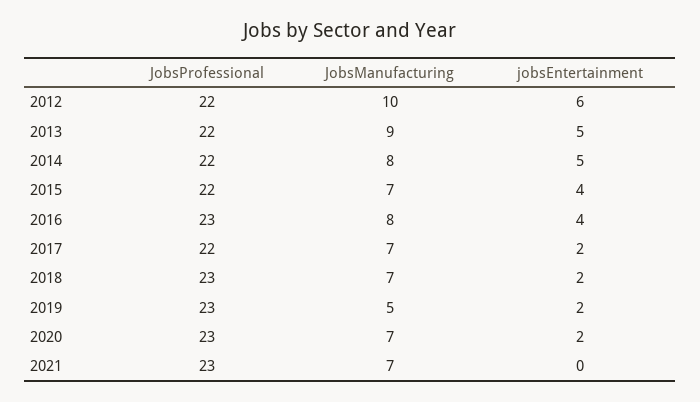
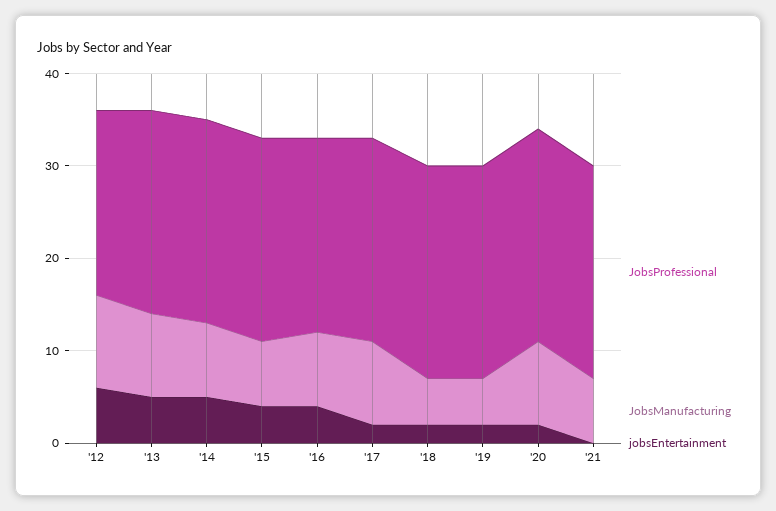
  {
    "JobsProfessional": {
-     "2012": 22,
+     "2012": 20,
      "2013": 22,
      "2014": 22,
      "2015": 22,
-     "2016": 23,
+     "2016": 21,
      "2017": 22,
      "2018": 23,
      "2019": 23,
      "2020": 23,
      "2021": 23
    },
    "JobsManufacturing": {
      "2012": 10,
      "2013": 9,
      "2014": 8,
      "2015": 7,
      "2016": 8,
-     "2017": 7,
+     "2017": 9,
-     "2018": 7,
+     "2018": 5,
      "2019": 5,
-     "2020": 7,
+     "2020": 9,
      "2021": 7
    },
    "jobsEntertainment": {
      "2012": 6,
      "2013": 5,
      "2014": 5,
      "2015": 4,
      "2016": 4,
      "2017": 2,
      "2018": 2,
      "2019": 2,
      "2020": 2,
      "2021": 0
    }
  }

